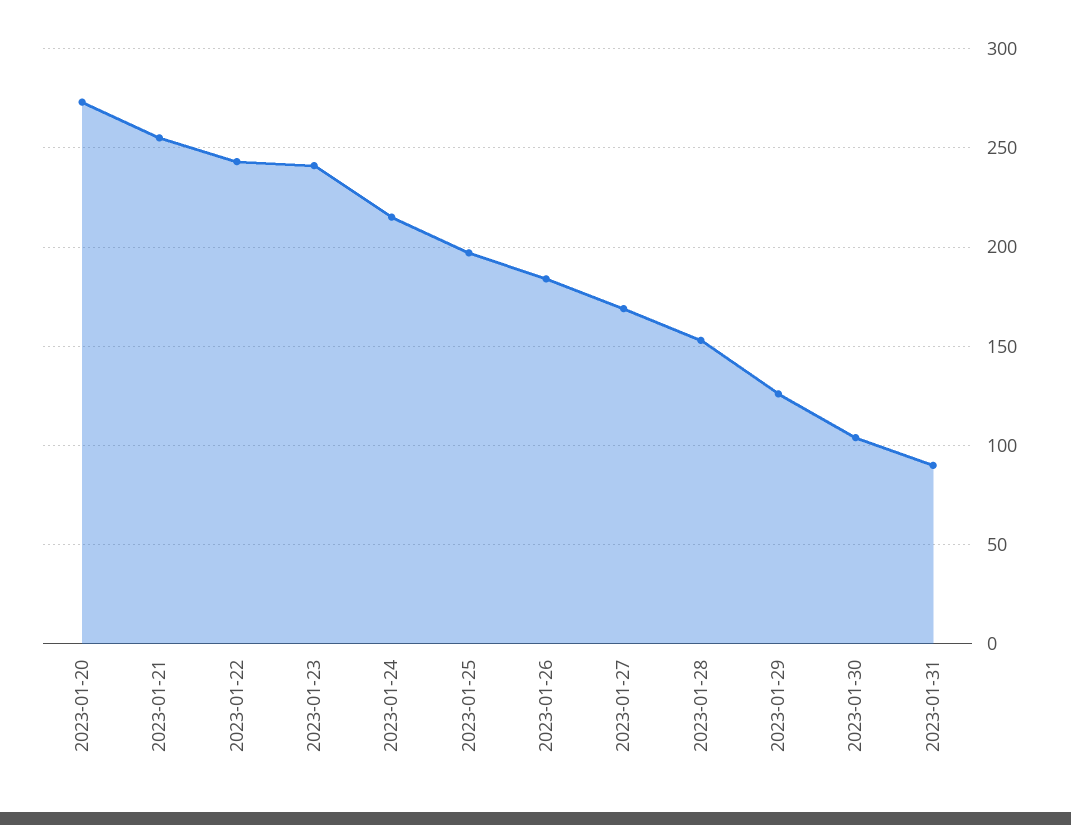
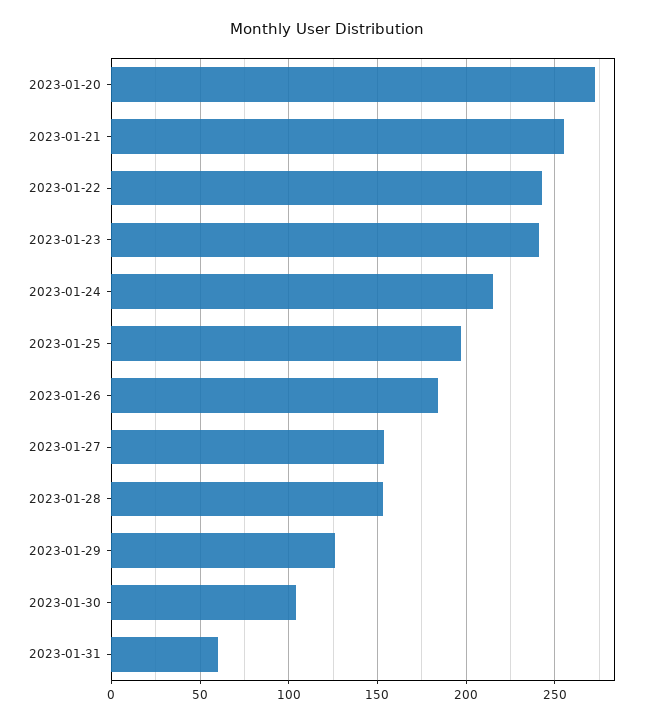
  {
    "2023-01-20": 275,
    "2023-01-21": 255,
    "2023-01-22": 245,
    "2023-01-23": 240,
    "2023-01-24": 215,
    "2023-01-25": 195,
    "2023-01-26": 185,
-   "2023-01-27": 170,
+   "2023-01-27": 155,
    "2023-01-28": 155,
    "2023-01-29": 125,
    "2023-01-30": 105,
-   "2023-01-31": 90
+   "2023-01-31": 60
  }

